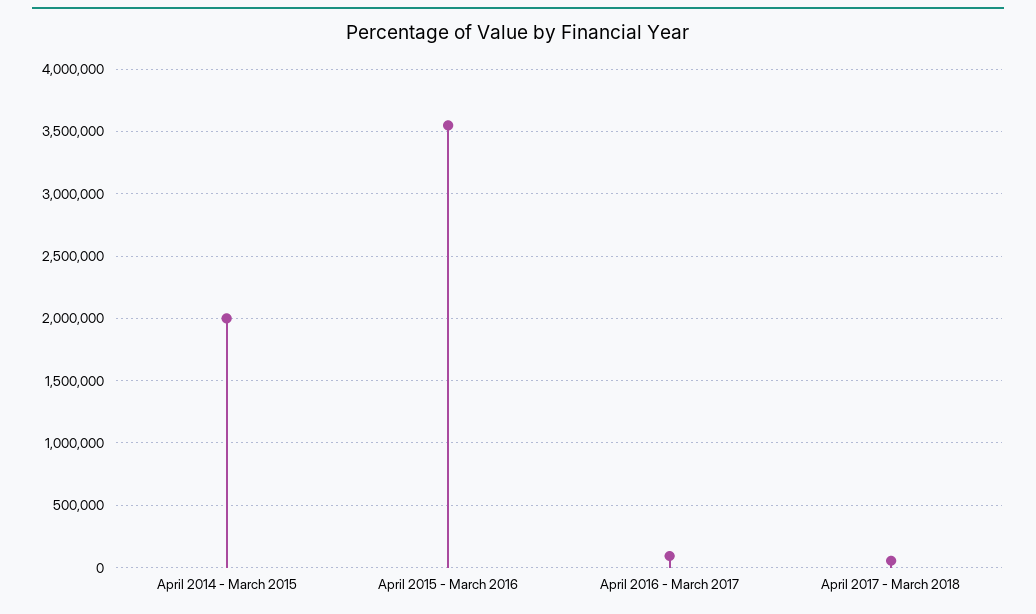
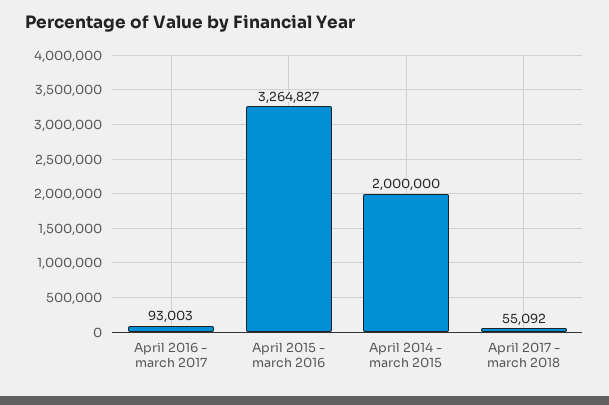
  {
    "April 2014 - March 2015": 2000000,
-   "April 2015 - March 2016": 3550000,
+   "April 2015 - March 2016": 3264827,
    "April 2016 - March 2017": 93003,
    "April 2017 - March 2018": 55092
  }

